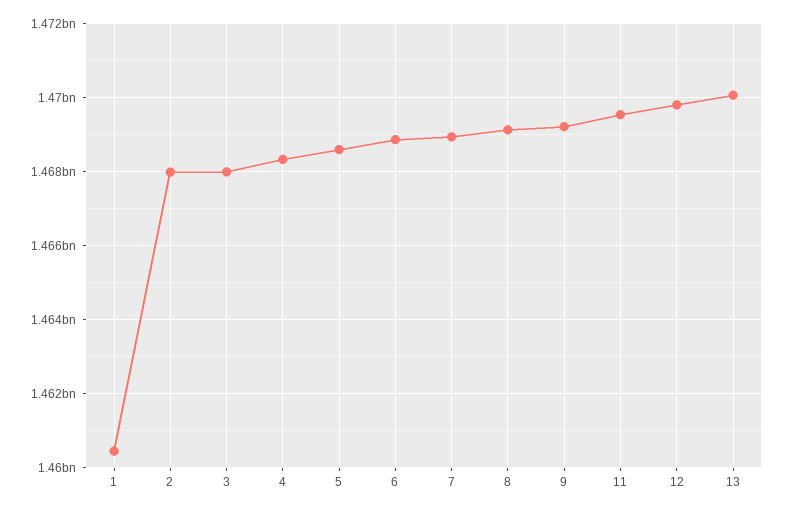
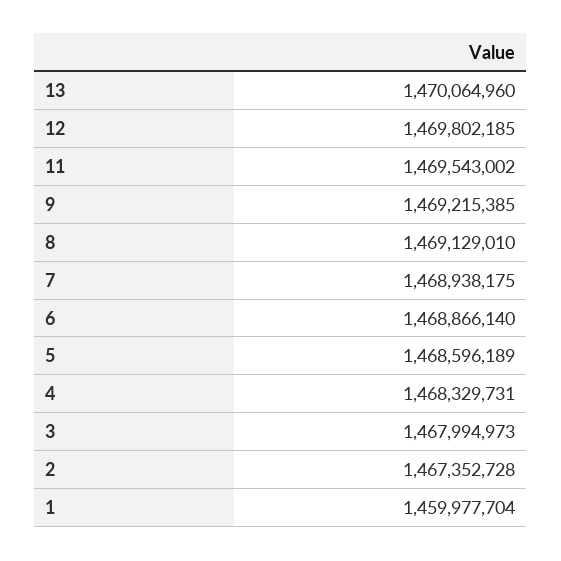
  {
-   "1": 1460400000,
+   "1": 1459977704,
-   "2": 1468000000,
+   "2": 1467352728,
    "3": 1467994973,
    "4": 1468329731,
    "5": 1468596189,
    "6": 1468866140,
    "7": 1468938175,
    "8": 1469129010,
    "9": 1469215385,
    "11": 1469543002,
    "12": 1469802185,
    "13": 1470064960
  }

